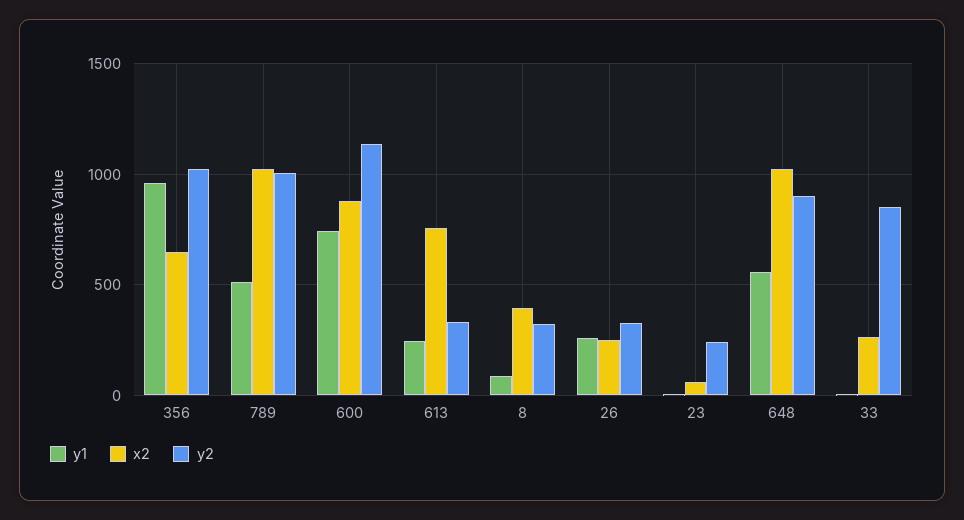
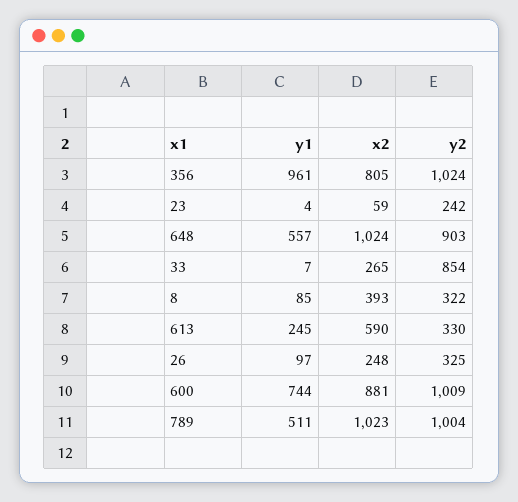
  {
    "y1": {
      "356": 961,
      "789": 511,
      "600": 744,
      "613": 245,
      "8": 85,
-     "26": 250,
+     "26": 97,
      "23": 4,
      "648": 557,
      "33": 7
    },
    "x2": {
-     "356": 650,
+     "356": 805,
      "789": 1023,
      "600": 881,
-     "613": 750,
+     "613": 590,
      "8": 393,
      "26": 248,
      "23": 59,
      "648": 1024,
      "33": 265
    },
    "y2": {
      "356": 1024,
      "789": 1004,
-     "600": 1150,
+     "600": 1009,
      "613": 330,
      "8": 322,
      "26": 325,
      "23": 242,
      "648": 903,
      "33": 854
    }
  }

